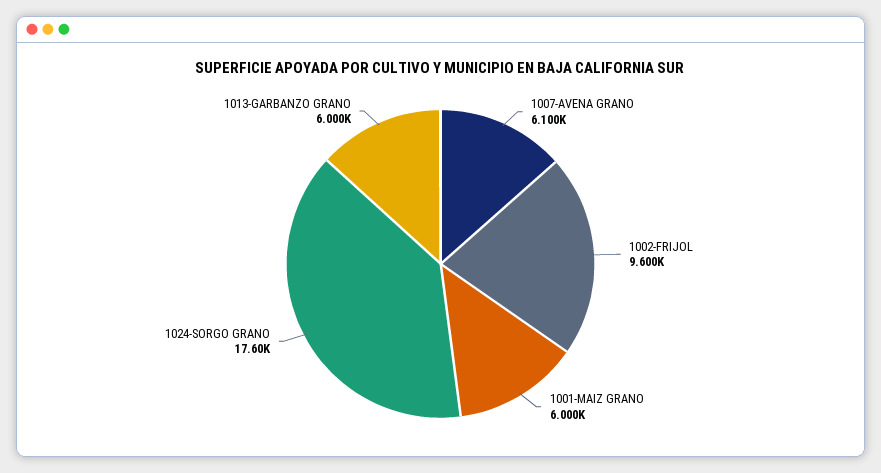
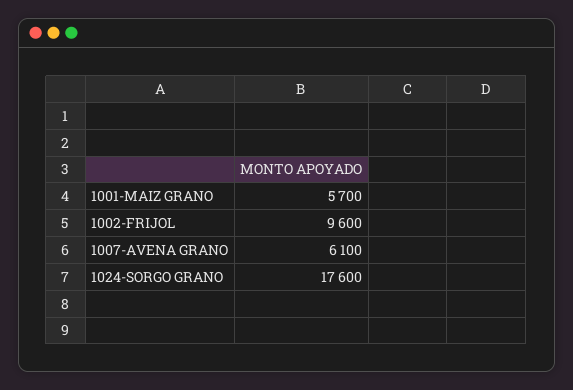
  {
    "1007-AVENA GRANO": 6100,
    "1002-FRIJOL": 9600,
-   "1001-MAIZ GRANO": 6000,
+   "1001-MAIZ GRANO": 5700,
-   "1024-SORGO GRANO": 17600,
+   "1024-SORGO GRANO": 17600
-   "1013-GARBANZO GRANO": 6000
  }

